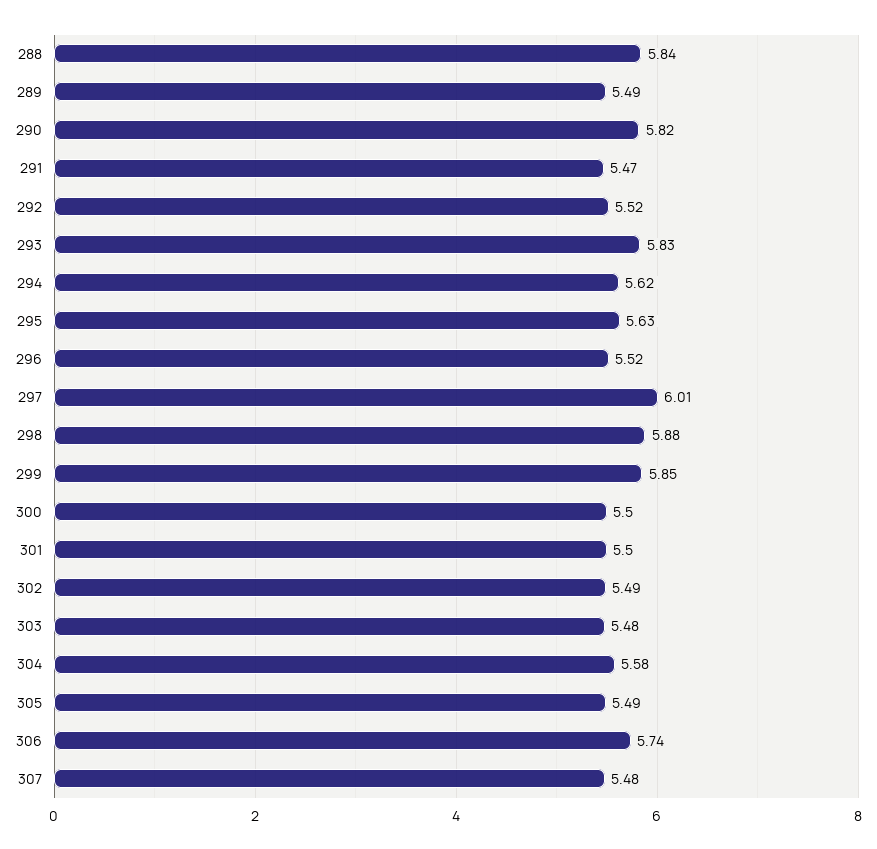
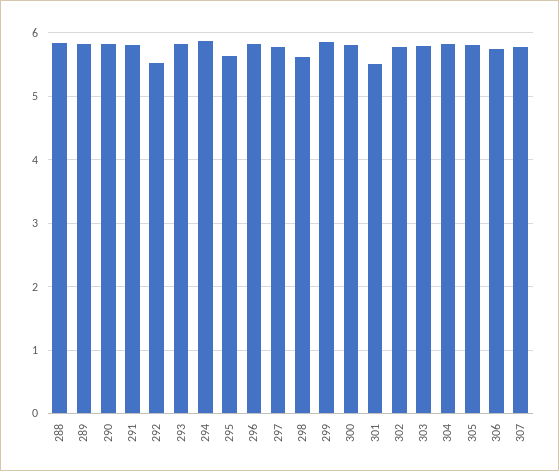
  {
    "288": 5.84,
-   "289": 5.49,
+   "289": 5.8,
    "290": 5.82,
-   "291": 5.47,
+   "291": 5.8,
    "292": 5.52,
    "293": 5.83,
-   "294": 5.62,
+   "294": 5.9,
    "295": 5.63,
-   "296": 5.52,
+   "296": 5.8,
-   "297": 6.01,
+   "297": 5.8,
-   "298": 5.88,
+   "298": 5.6,
    "299": 5.85,
-   "300": 5.5,
+   "300": 5.8,
    "301": 5.5,
-   "302": 5.49,
+   "302": 5.8,
-   "303": 5.48,
+   "303": 5.8,
-   "304": 5.58,
+   "304": 5.8,
-   "305": 5.49,
+   "305": 5.8,
    "306": 5.74,
-   "307": 5.48
+   "307": 5.8
  }

